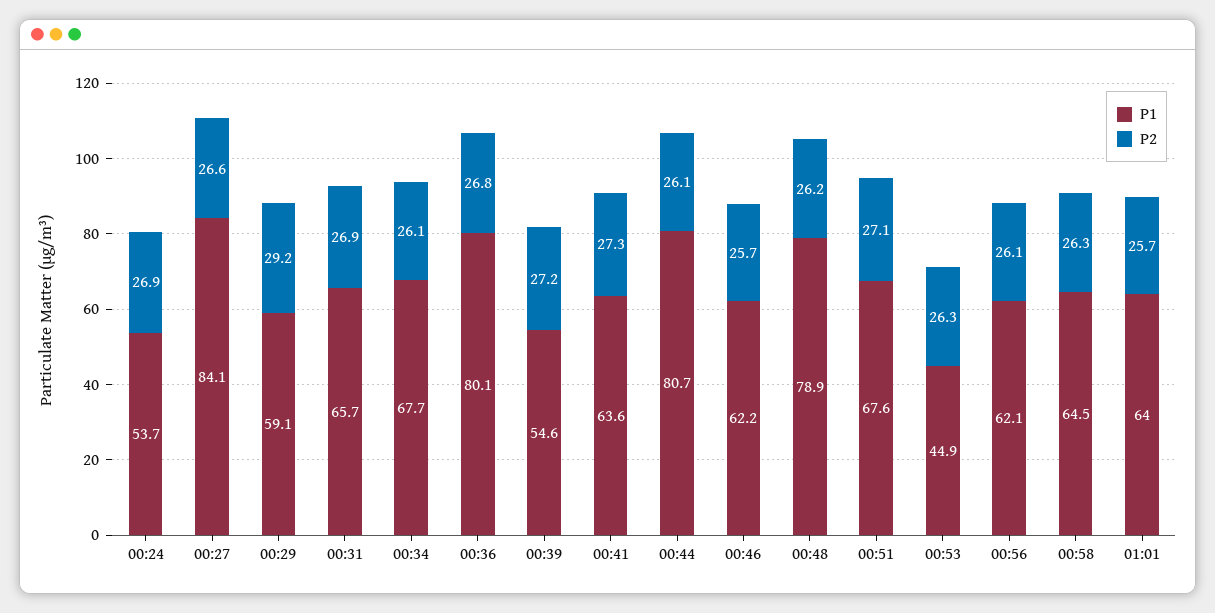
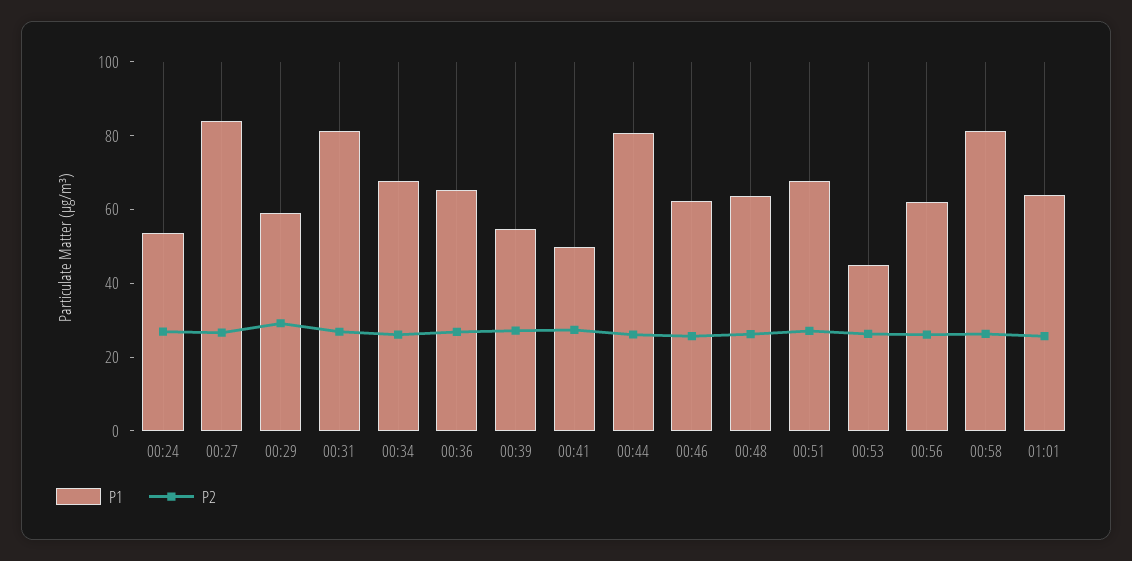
  {
    "P1": {
      "00:24": 53.7,
      "00:27": 84.1,
      "00:29": 59.1,
-     "00:31": 65.7,
+     "00:31": 80,
      "00:34": 67.7,
-     "00:36": 80.1,
+     "00:36": 65,
      "00:39": 54.6,
-     "00:41": 63.6,
+     "00:41": 50,
      "00:44": 80.7,
      "00:46": 62.2,
-     "00:48": 78.9,
+     "00:48": 65,
      "00:51": 67.6,
      "00:53": 44.9,
      "00:56": 62.1,
-     "00:58": 64.5,
+     "00:58": 80,
      "01:01": 64
    },
    "P2": {
      "00:24": 26.9,
      "00:27": 26.6,
      "00:29": 29.2,
      "00:31": 26.9,
      "00:34": 26.1,
      "00:36": 26.8,
      "00:39": 27.2,
      "00:41": 27.3,
      "00:44": 26.1,
      "00:46": 25.7,
      "00:48": 26.2,
      "00:51": 27.1,
      "00:53": 26.3,
      "00:56": 26.1,
      "00:58": 26.3,
      "01:01": 25.7
    }
  }

